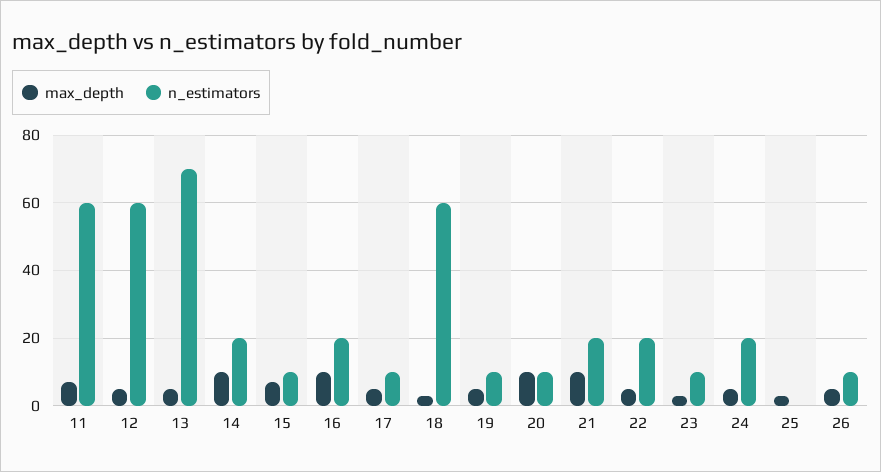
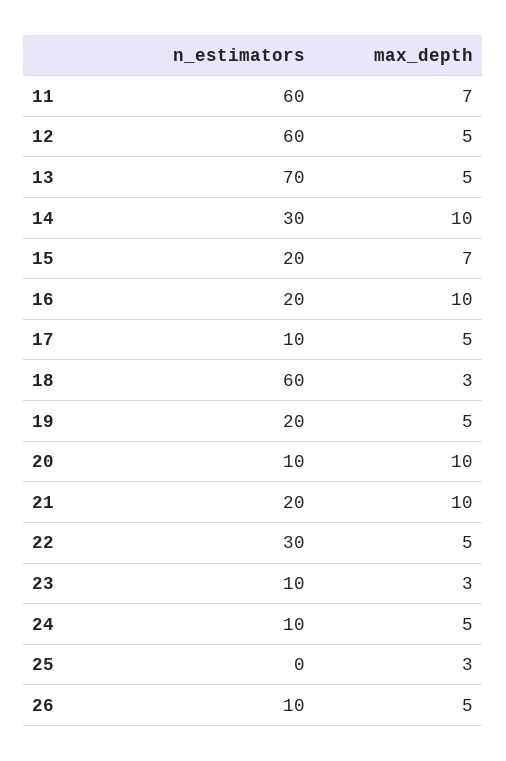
  {
    "max_depth": {
      "11": 7,
      "12": 5,
      "13": 5,
      "14": 10,
      "15": 7,
      "16": 10,
      "17": 5,
      "18": 3,
      "19": 5,
      "20": 10,
      "21": 10,
      "22": 5,
      "23": 3,
      "24": 5,
      "25": 3,
      "26": 5
    },
    "n_estimators": {
      "11": 60,
      "12": 60,
      "13": 70,
-     "14": 20,
+     "14": 30,
-     "15": 10,
+     "15": 20,
      "16": 20,
      "17": 10,
      "18": 60,
-     "19": 10,
+     "19": 20,
      "20": 10,
      "21": 20,
-     "22": 20,
+     "22": 30,
      "23": 10,
-     "24": 20,
+     "24": 10,
      "25": 0,
      "26": 10
    }
  }

